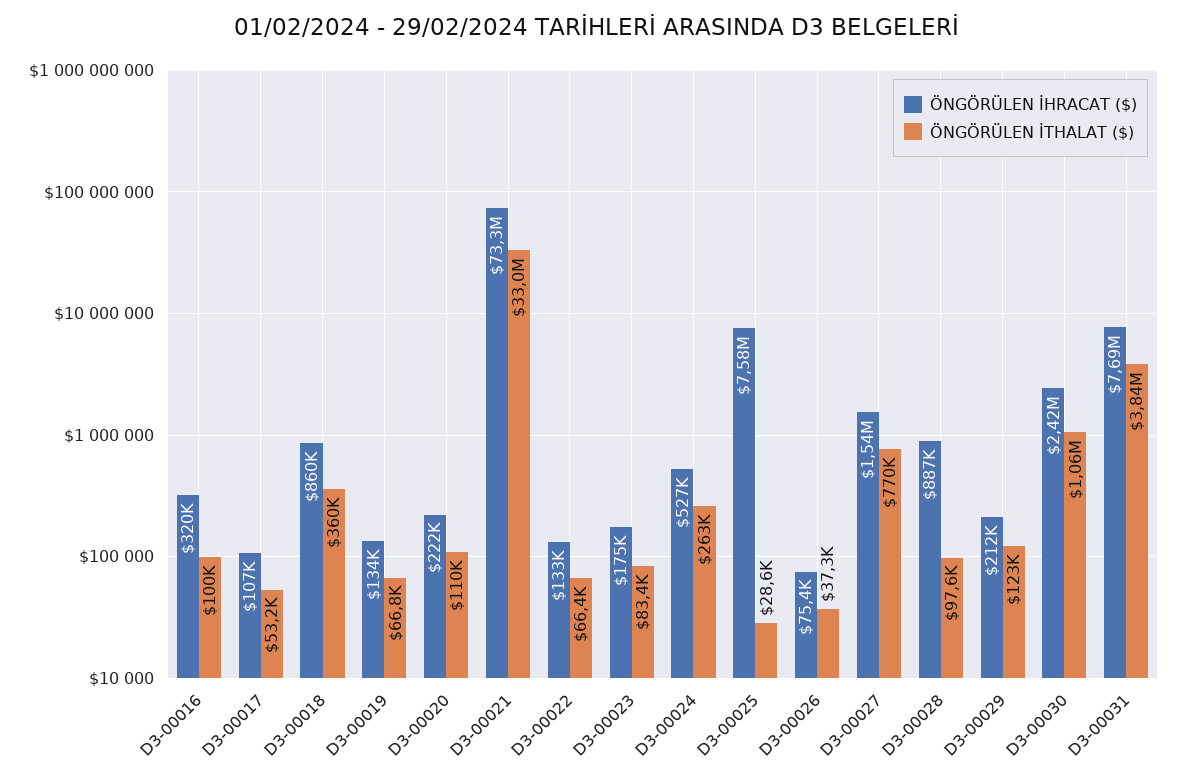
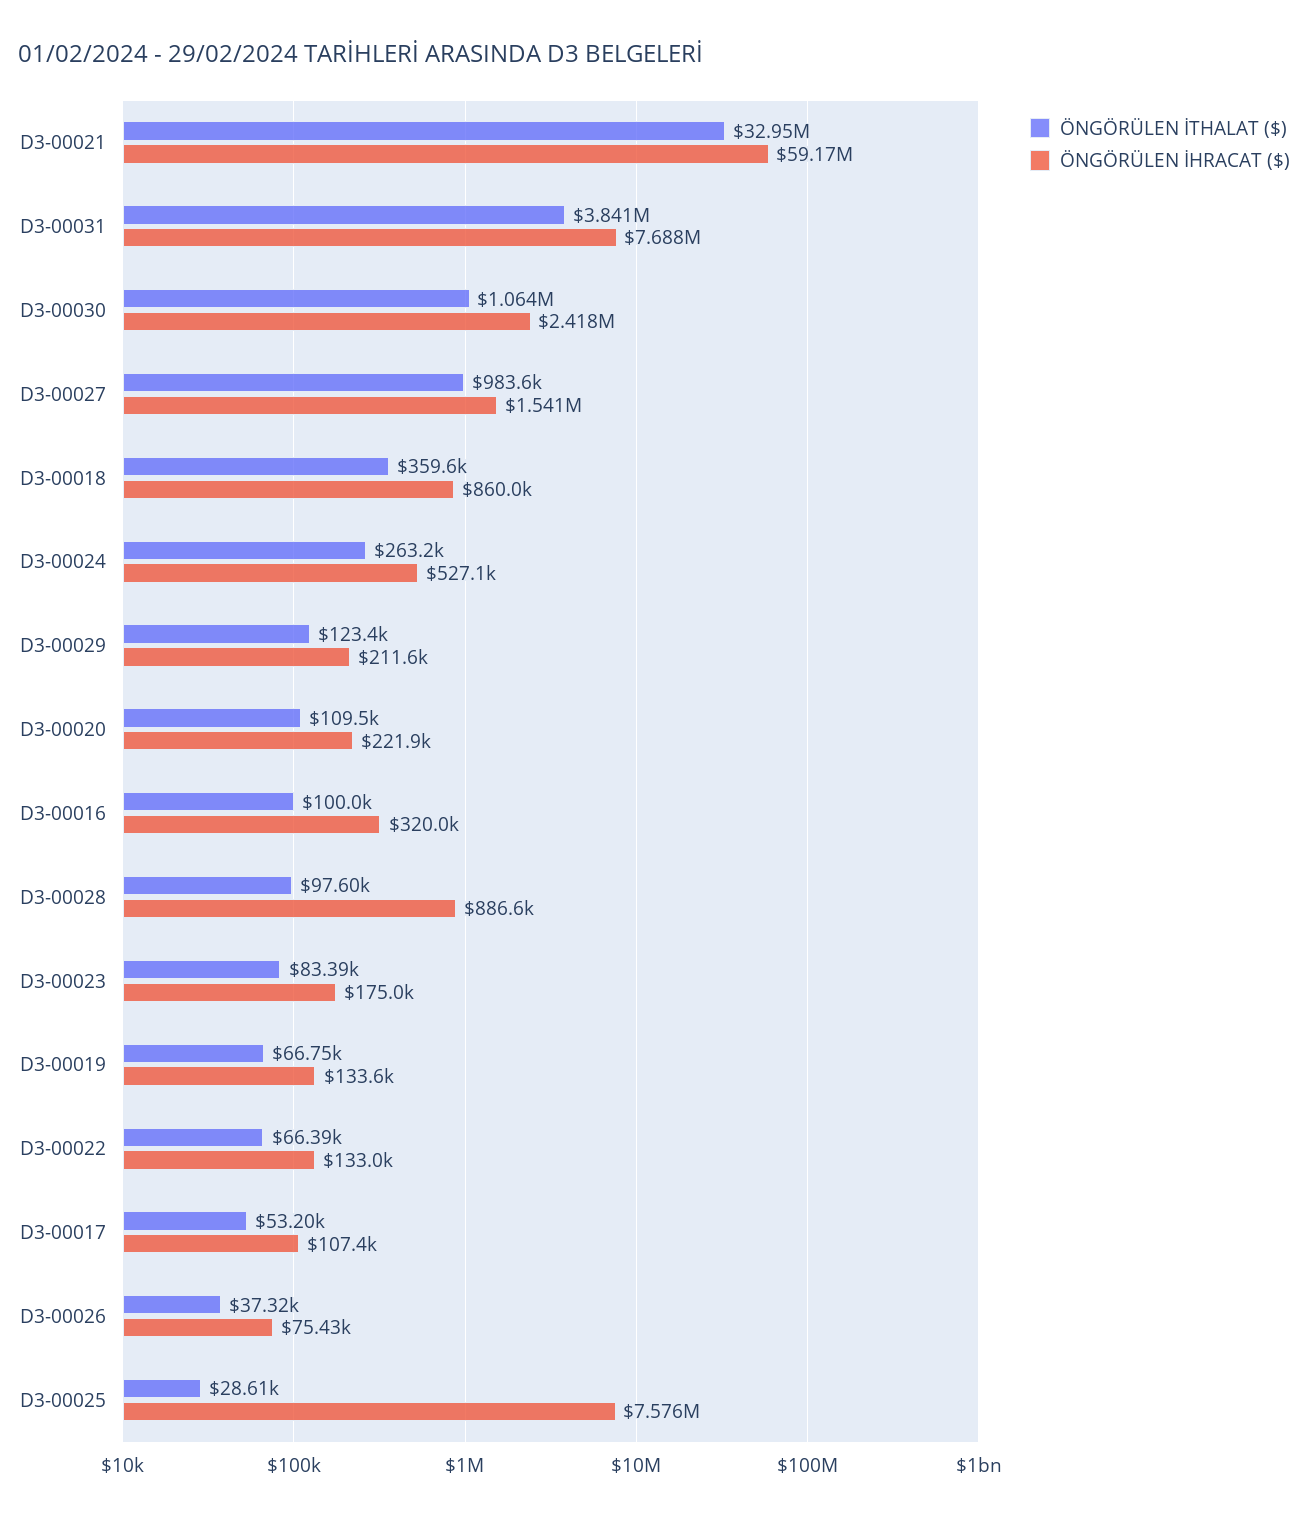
  {
    "ÖNGÖRÜLEN İHRACAT ($)": {
      "D3-00016": 320000,
      "D3-00017": 107400,
      "D3-00018": 860000,
      "D3-00019": 133600,
      "D3-00020": 221900,
-     "D3-00021": 73300000,
+     "D3-00021": 59170000,
      "D3-00022": 133000,
      "D3-00023": 175000,
      "D3-00024": 527100,
      "D3-00025": 7576000,
      "D3-00026": 75430,
      "D3-00027": 1541000,
      "D3-00028": 886600,
      "D3-00029": 211600,
      "D3-00030": 2418000,
      "D3-00031": 7688000
    },
    "ÖNGÖRÜLEN İTHALAT ($)": {
      "D3-00016": 100000,
      "D3-00017": 53200,
      "D3-00018": 359600,
      "D3-00019": 66750,
      "D3-00020": 109500,
      "D3-00021": 32950000,
      "D3-00022": 66390,
      "D3-00023": 83390,
      "D3-00024": 263200,
      "D3-00025": 28610,
      "D3-00026": 37320,
-     "D3-00027": 770000,
+     "D3-00027": 983600,
      "D3-00028": 97600,
      "D3-00029": 123400,
      "D3-00030": 1064000,
      "D3-00031": 3841000
    }
  }

